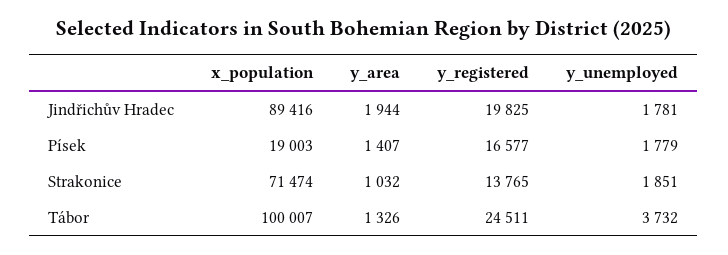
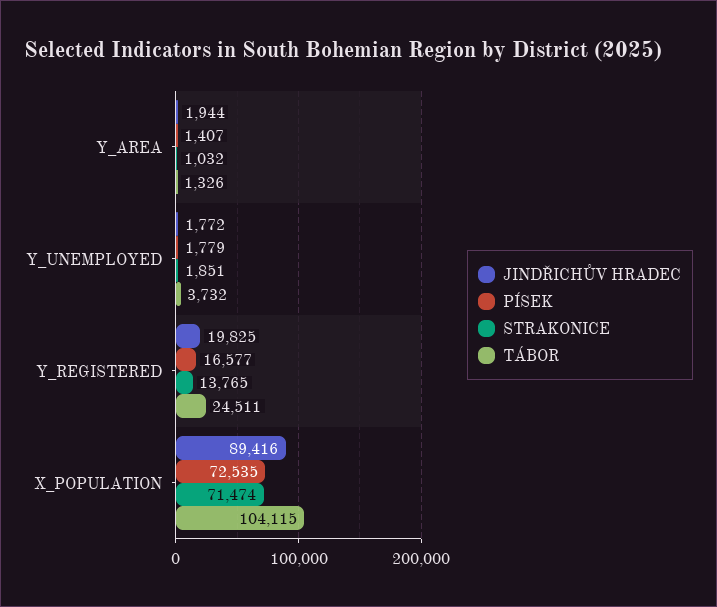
  {
    "Jindřichův Hradec": {
      "x_population": 89416,
      "y_area": 1944,
      "y_registered": 19825,
-     "y_unemployed": 1781
+     "y_unemployed": 1772
    },
    "Písek": {
-     "x_population": 19003,
+     "x_population": 72535,
      "y_area": 1407,
      "y_registered": 16577,
      "y_unemployed": 1779
    },
    "Strakonice": {
      "x_population": 71474,
      "y_area": 1032,
      "y_registered": 13765,
      "y_unemployed": 1851
    },
    "Tábor": {
-     "x_population": 100007,
+     "x_population": 104115,
      "y_area": 1326,
      "y_registered": 24511,
      "y_unemployed": 3732
    }
  }

